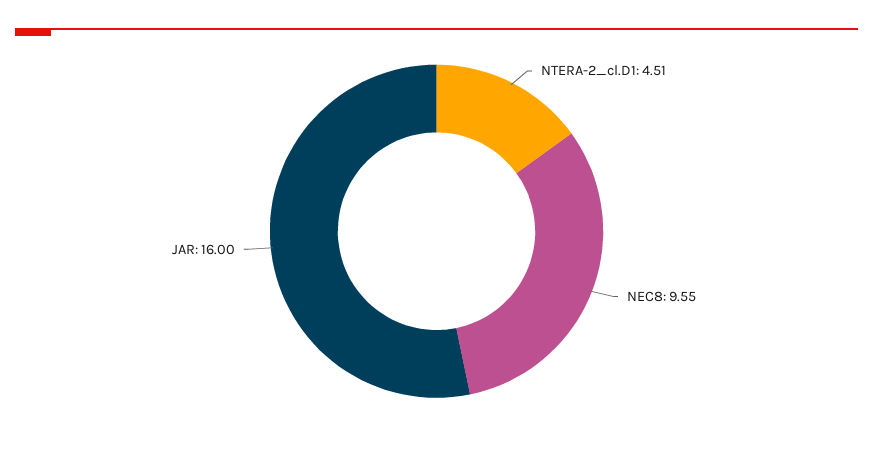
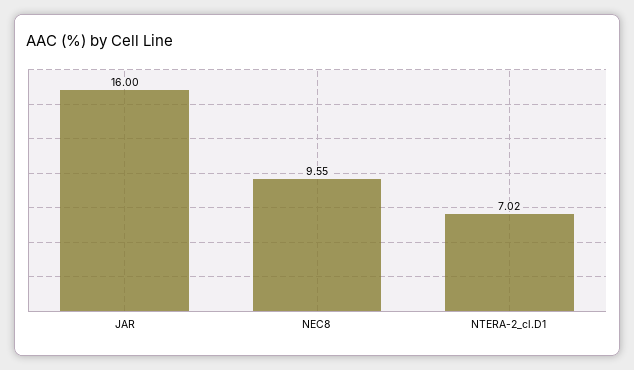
  {
-   "NTERA-2_cl.D1": 4.51,
+   "NTERA-2_cl.D1": 7.02,
    "NEC8": 9.55,
    "JAR": 16
  }

